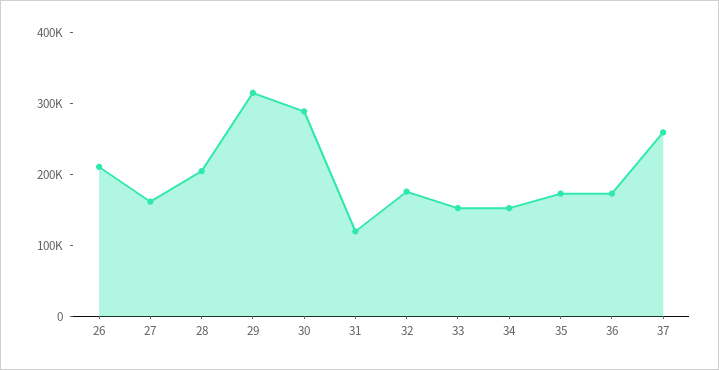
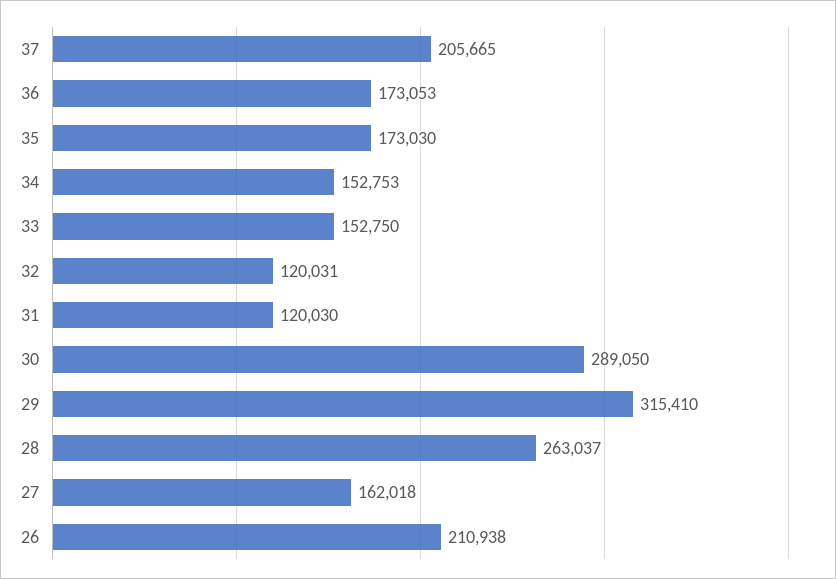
  {
    "26": 210938,
    "27": 162018,
-   "28": 200000,
+   "28": 263037,
    "29": 315410,
    "30": 289050,
    "31": 120030,
-   "32": 180000,
+   "32": 120031,
    "33": 152750,
    "34": 152753,
    "35": 173030,
    "36": 173053,
-   "37": 260000
+   "37": 205665
  }

